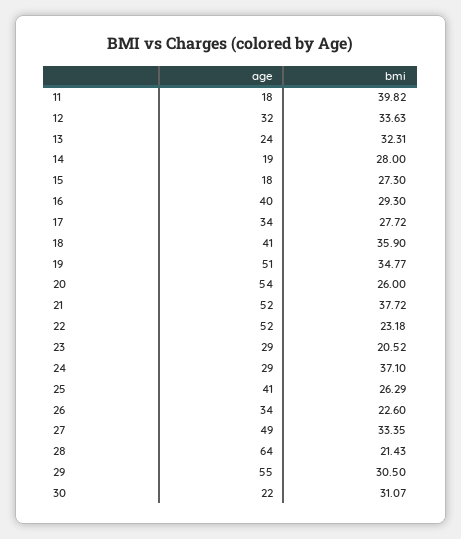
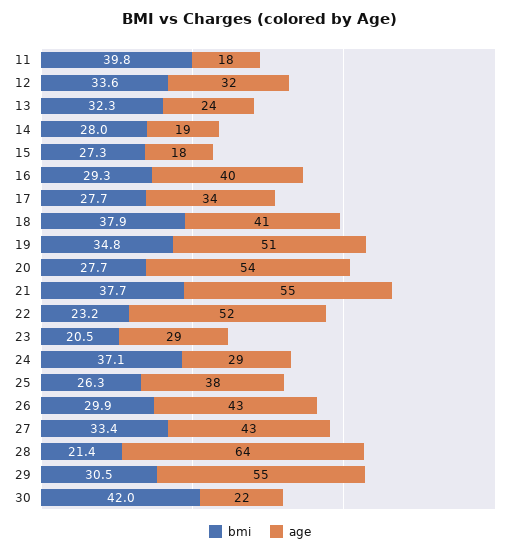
  {
    "age": {
      "11": 18,
      "12": 32,
      "13": 24,
      "14": 19,
      "15": 18,
      "16": 40,
      "17": 34,
      "18": 41,
      "19": 51,
      "20": 54,
-     "21": 52,
+     "21": 55,
      "22": 52,
      "23": 29,
      "24": 29,
-     "25": 41,
+     "25": 38,
-     "26": 34,
+     "26": 43,
-     "27": 49,
+     "27": 43,
      "28": 64,
      "29": 55,
      "30": 22
    },
    "bmi": {
      "11": 39.82,
      "12": 33.63,
      "13": 32.31,
      "14": 28,
      "15": 27.3,
      "16": 29.3,
      "17": 27.72,
-     "18": 35.9,
+     "18": 37.9,
      "19": 34.77,
-     "20": 26,
+     "20": 27.7,
      "21": 37.72,
      "22": 23.18,
      "23": 20.52,
      "24": 37.1,
      "25": 26.29,
-     "26": 22.6,
+     "26": 29.9,
      "27": 33.35,
      "28": 21.43,
      "29": 30.5,
-     "30": 31.07
+     "30": 42
    }
  }

